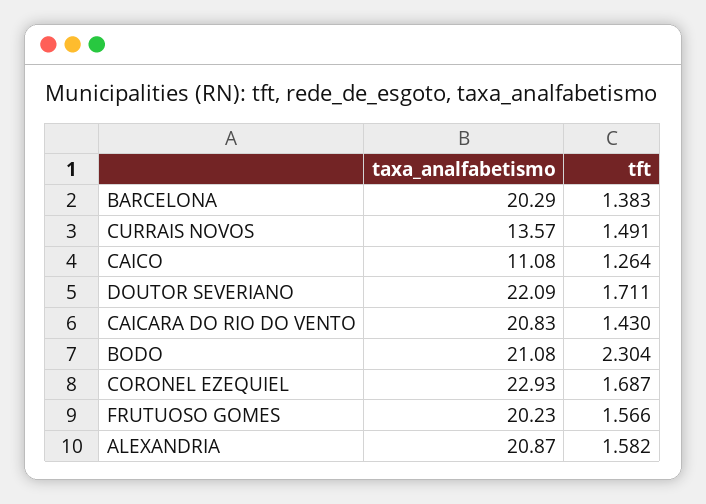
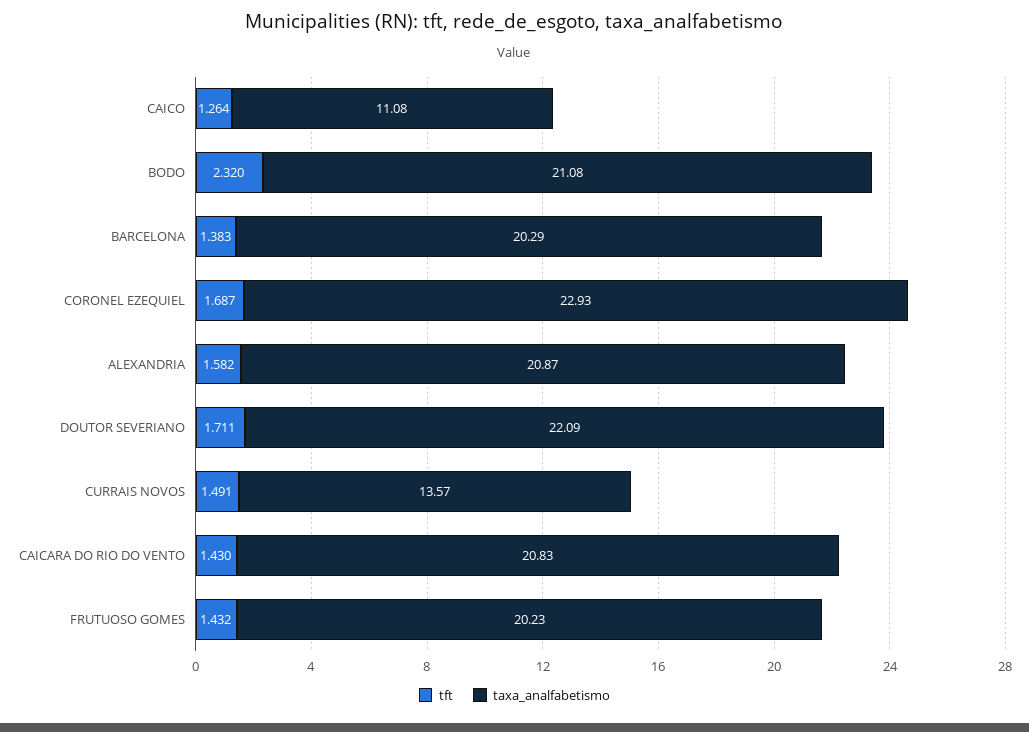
  {
    "taxa_analfabetismo": {
      "BARCELONA": 20.29,
      "CURRAIS NOVOS": 13.57,
      "CAICO": 11.08,
      "DOUTOR SEVERIANO": 22.09,
      "CAICARA DO RIO DO VENTO": 20.83,
      "BODO": 21.08,
      "CORONEL EZEQUIEL": 22.93,
      "FRUTUOSO GOMES": 20.23,
      "ALEXANDRIA": 20.87
    },
    "tft": {
      "BARCELONA": 1.383,
      "CURRAIS NOVOS": 1.491,
      "CAICO": 1.264,
      "DOUTOR SEVERIANO": 1.711,
      "CAICARA DO RIO DO VENTO": 1.43,
-     "BODO": 2.304,
+     "BODO": 2.32,
      "CORONEL EZEQUIEL": 1.687,
-     "FRUTUOSO GOMES": 1.566,
+     "FRUTUOSO GOMES": 1.432,
      "ALEXANDRIA": 1.582
    }
  }

